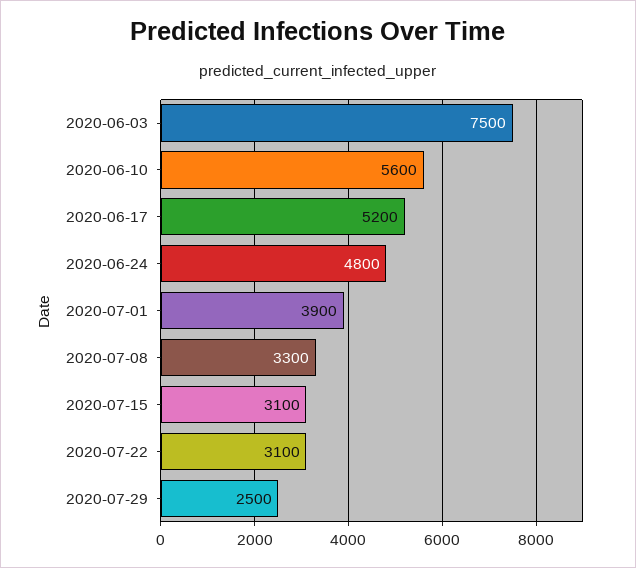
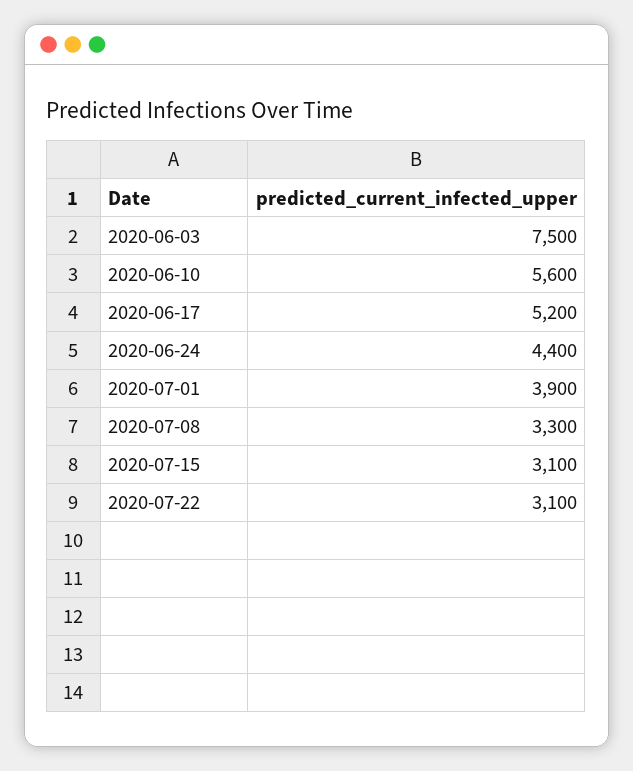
  {
    "2020-06-03": 7500,
    "2020-06-10": 5600,
    "2020-06-17": 5200,
-   "2020-06-24": 4800,
+   "2020-06-24": 4400,
    "2020-07-01": 3900,
    "2020-07-08": 3300,
    "2020-07-15": 3100,
-   "2020-07-22": 3100,
+   "2020-07-22": 3100
-   "2020-07-29": 2500
  }

